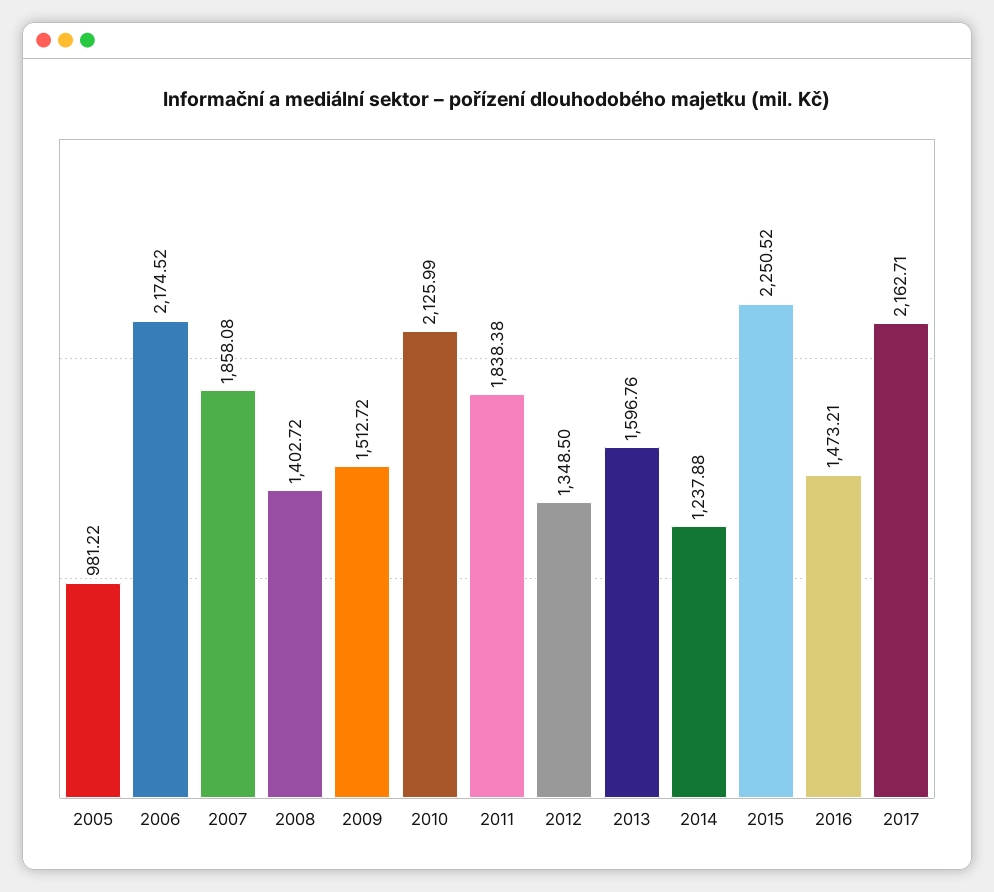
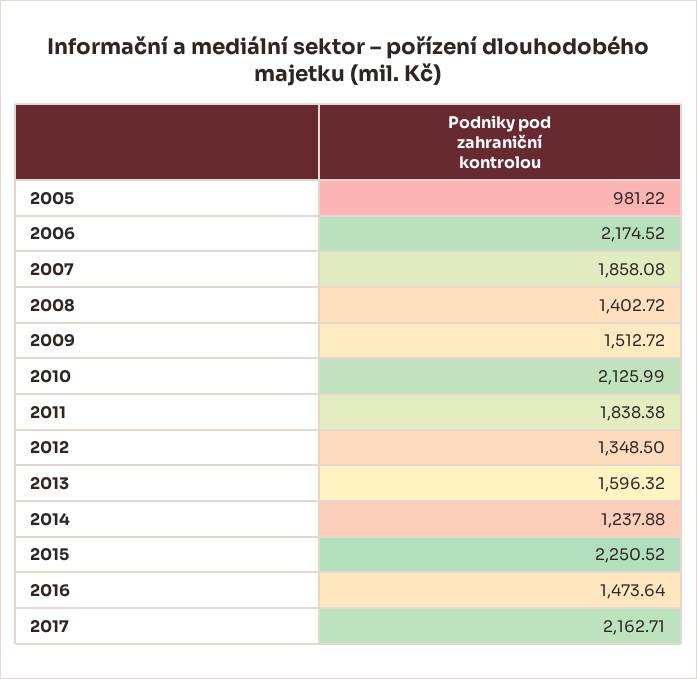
  {
    "2005": 981.22,
    "2006": 2174.52,
    "2007": 1858.08,
    "2008": 1402.72,
    "2009": 1512.72,
    "2010": 2125.99,
    "2011": 1838.38,
    "2012": 1348.5,
-   "2013": 1596.76,
+   "2013": 1596.32,
    "2014": 1237.88,
    "2015": 2250.52,
-   "2016": 1473.21,
+   "2016": 1473.64,
    "2017": 2162.71
  }

